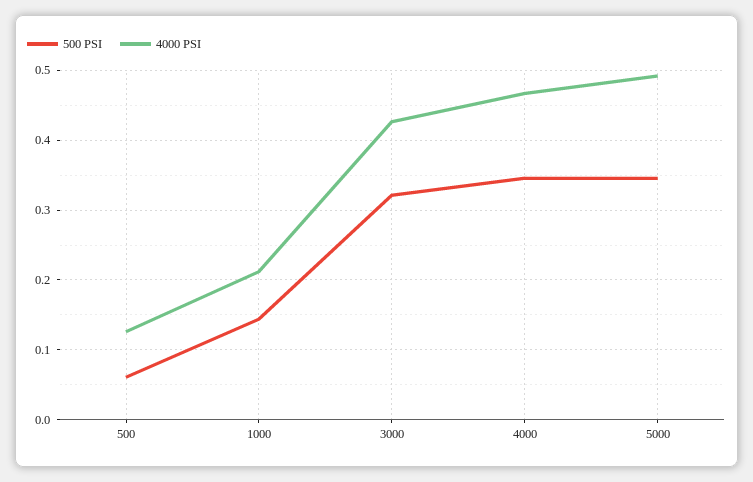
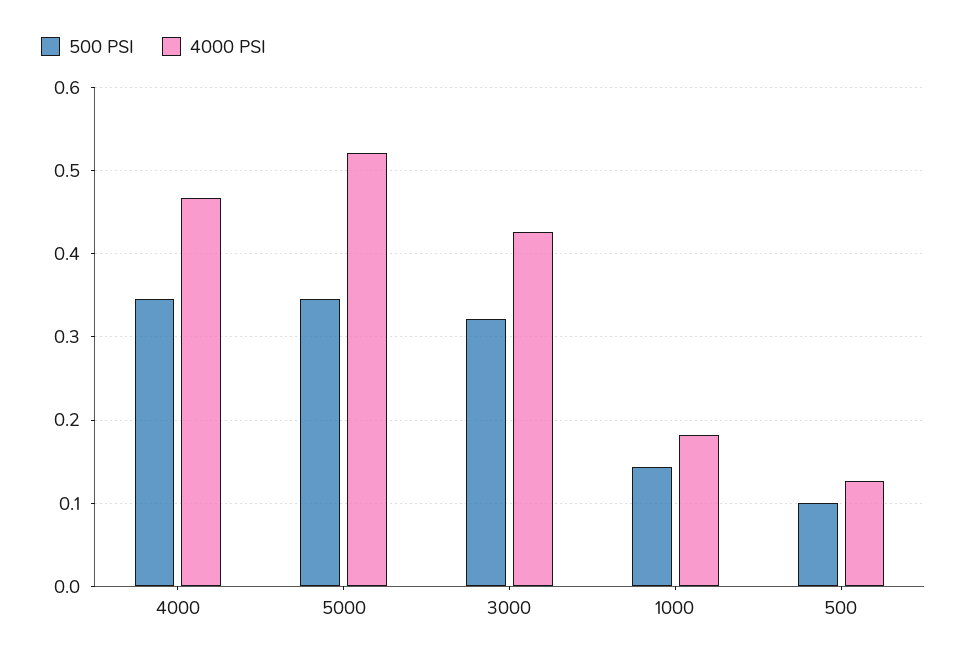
  {
    "500 PSI": {
-     "500": 0.06,
+     "500": 0.1,
      "1000": 0.14,
      "3000": 0.32,
      "4000": 0.35,
      "5000": 0.35
    },
    "4000 PSI": {
      "500": 0.13,
-     "1000": 0.21,
+     "1000": 0.18,
      "3000": 0.43,
      "4000": 0.47,
-     "5000": 0.49
+     "5000": 0.52
    }
  }

